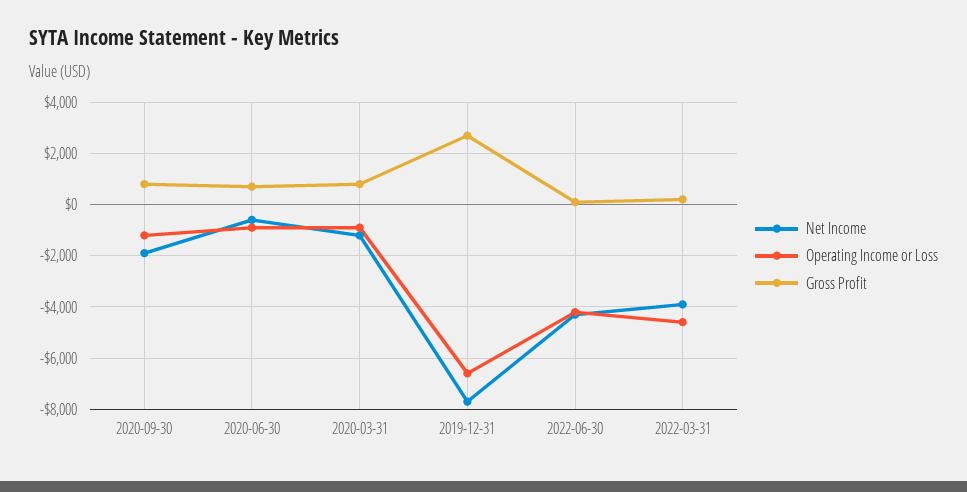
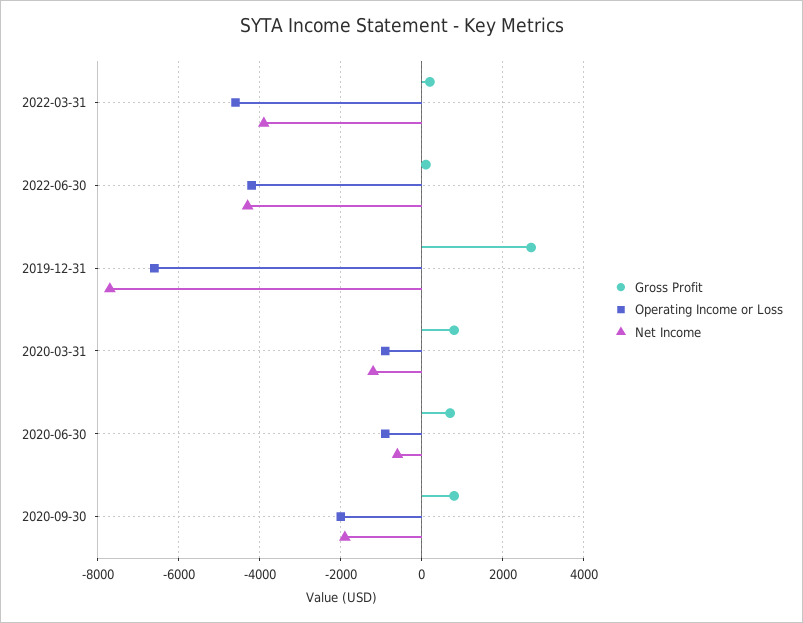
  {
    "Net Income": {
      "2020-09-30": -2000,
      "2020-06-30": -600,
      "2020-03-31": -1200,
      "2019-12-31": -7800,
      "2022-06-30": -4400,
      "2022-03-31": -4000
    },
    "Operating Income or Loss": {
-     "2020-09-30": -1250,
+     "2020-09-30": -2000,
      "2020-06-30": -1000,
      "2020-03-31": -1000,
      "2019-12-31": -6600,
      "2022-06-30": -4200,
      "2022-03-31": -4600
    },
    "Gross Profit": {
      "2020-09-30": 800,
      "2020-06-30": 800,
      "2020-03-31": 800,
      "2019-12-31": 2800,
      "2022-06-30": 200,
      "2022-03-31": 200
    }
  }

